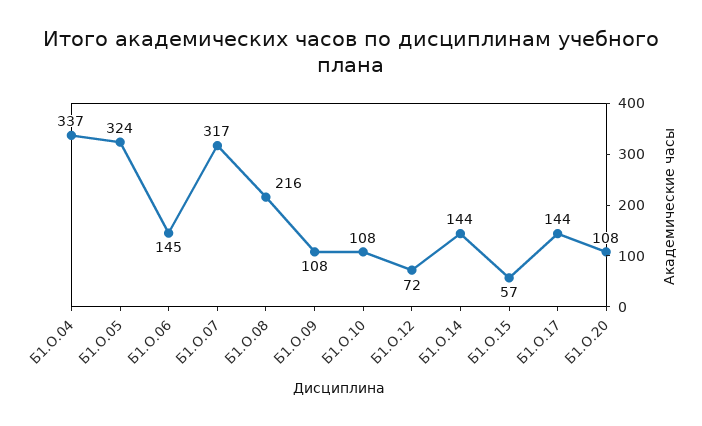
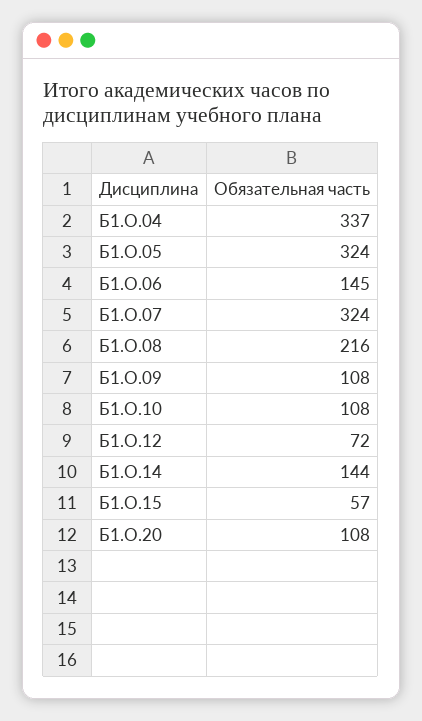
  {
    "Б1.О.04": 337,
    "Б1.О.05": 324,
    "Б1.О.06": 145,
-   "Б1.О.07": 317,
+   "Б1.О.07": 324,
    "Б1.О.08": 216,
    "Б1.О.09": 108,
    "Б1.О.10": 108,
    "Б1.О.12": 72,
    "Б1.О.14": 144,
    "Б1.О.15": 57,
-   "Б1.О.17": 144,
    "Б1.О.20": 108
  }

